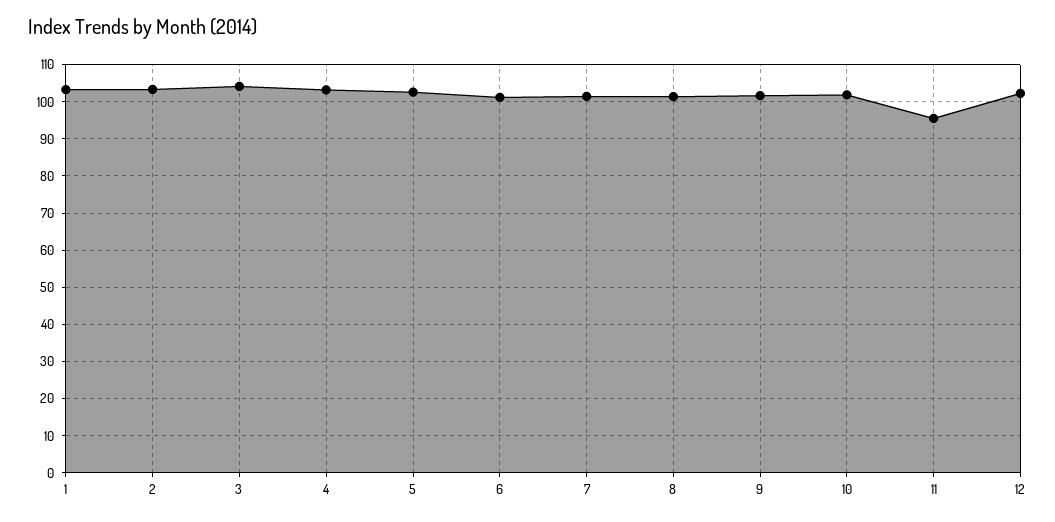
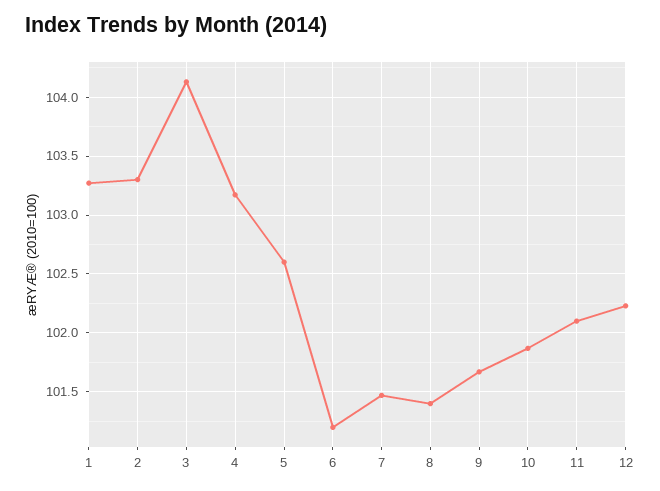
  {
    "1": 103.3,
    "2": 103.3,
    "3": 104.1,
    "4": 103.2,
    "5": 102.6,
    "6": 101.2,
    "7": 101.5,
    "8": 101.4,
    "9": 101.7,
    "10": 101.9,
-   "11": 96,
+   "11": 102.1,
    "12": 102.2
  }

